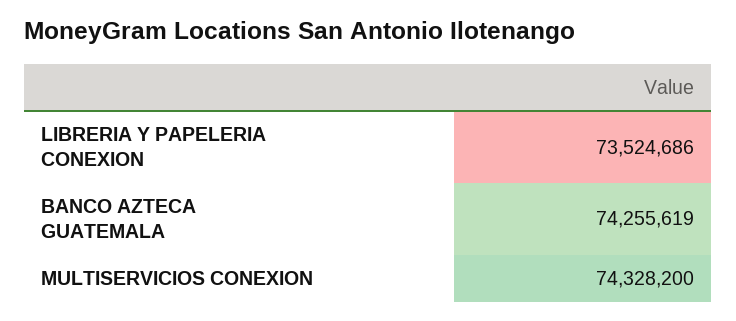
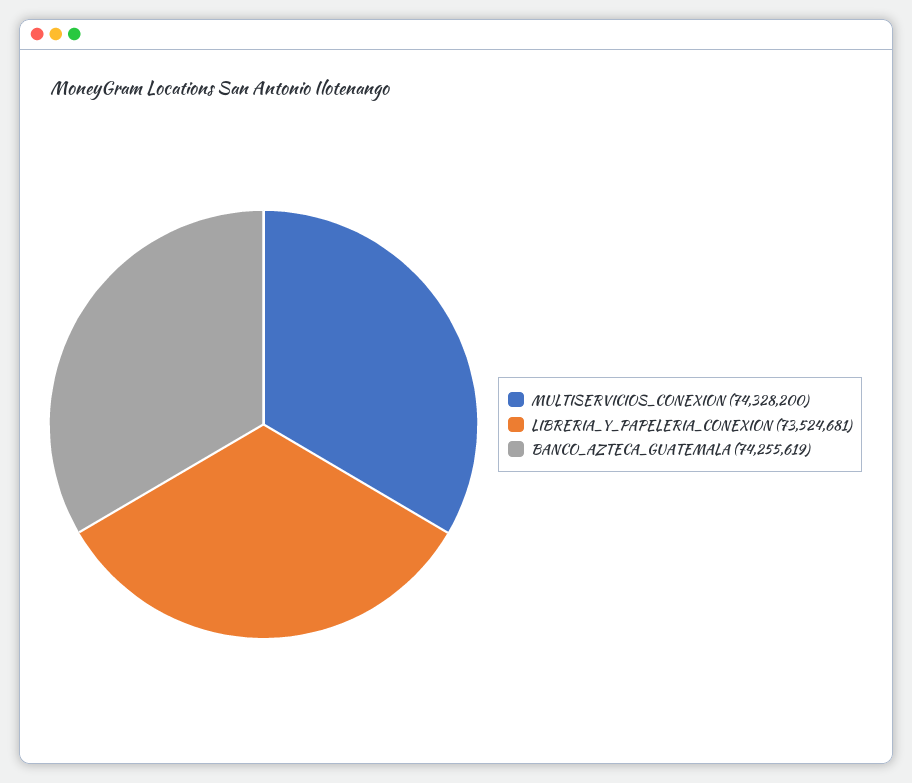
  {
-   "LIBRERIA Y PAPELERIA CONEXION": 73524686,
+   "LIBRERIA Y PAPELERIA CONEXION": 73524681,
    "BANCO AZTECA GUATEMALA": 74255619,
    "MULTISERVICIOS CONEXION": 74328200
  }

